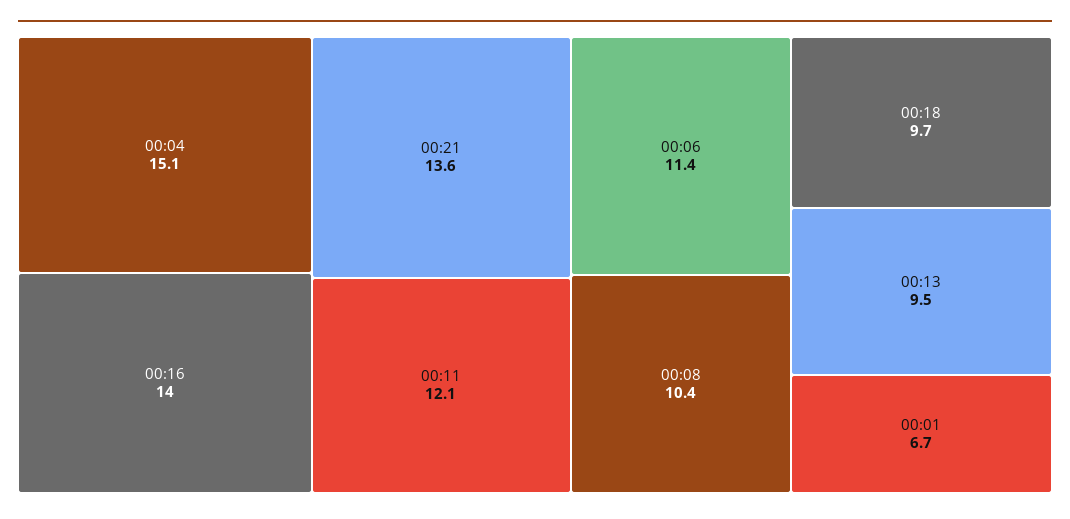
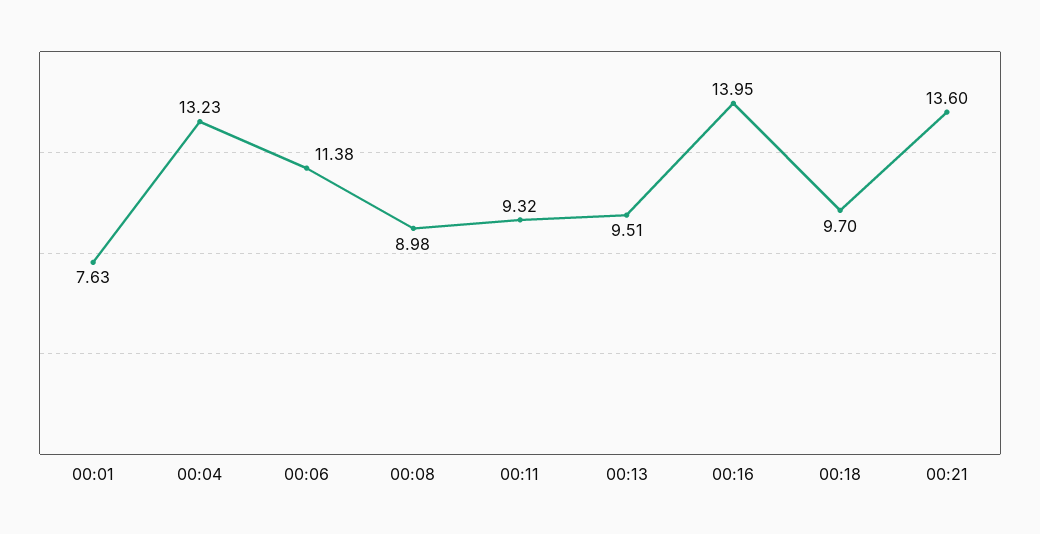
  {
-   "00:04": 15.1,
+   "00:04": 13.23,
    "00:16": 13.95,
    "00:21": 13.6,
-   "00:11": 12.1,
+   "00:11": 9.32,
    "00:06": 11.38,
-   "00:08": 10.4,
+   "00:08": 8.98,
    "00:18": 9.7,
    "00:13": 9.51,
-   "00:01": 6.7
+   "00:01": 7.63
  }

